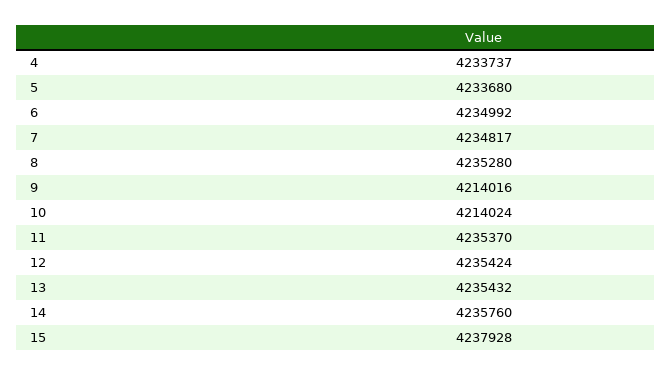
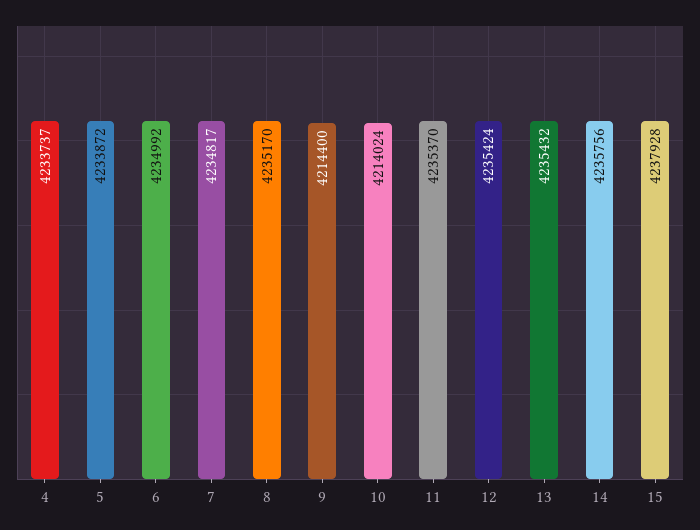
  {
    "4": 4233737,
-   "5": 4233680,
+   "5": 4233872,
    "6": 4234992,
    "7": 4234817,
-   "8": 4235280,
+   "8": 4235170,
-   "9": 4214016,
+   "9": 4214400,
    "10": 4214024,
    "11": 4235370,
    "12": 4235424,
    "13": 4235432,
-   "14": 4235760,
+   "14": 4235756,
    "15": 4237928
  }

